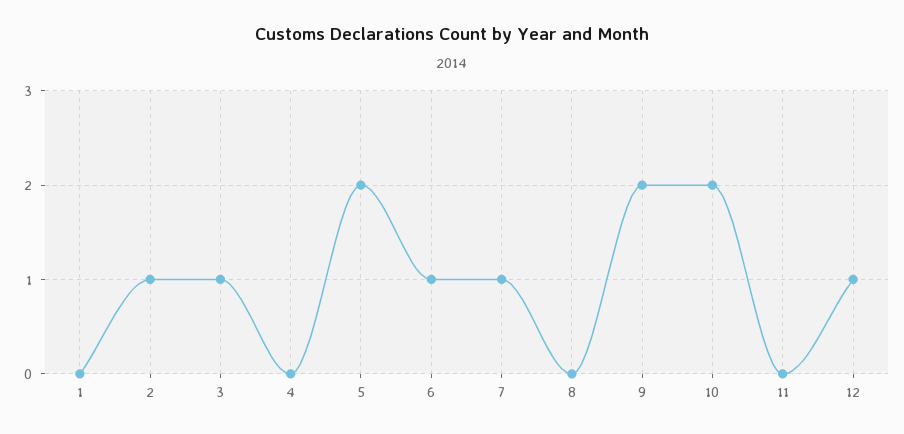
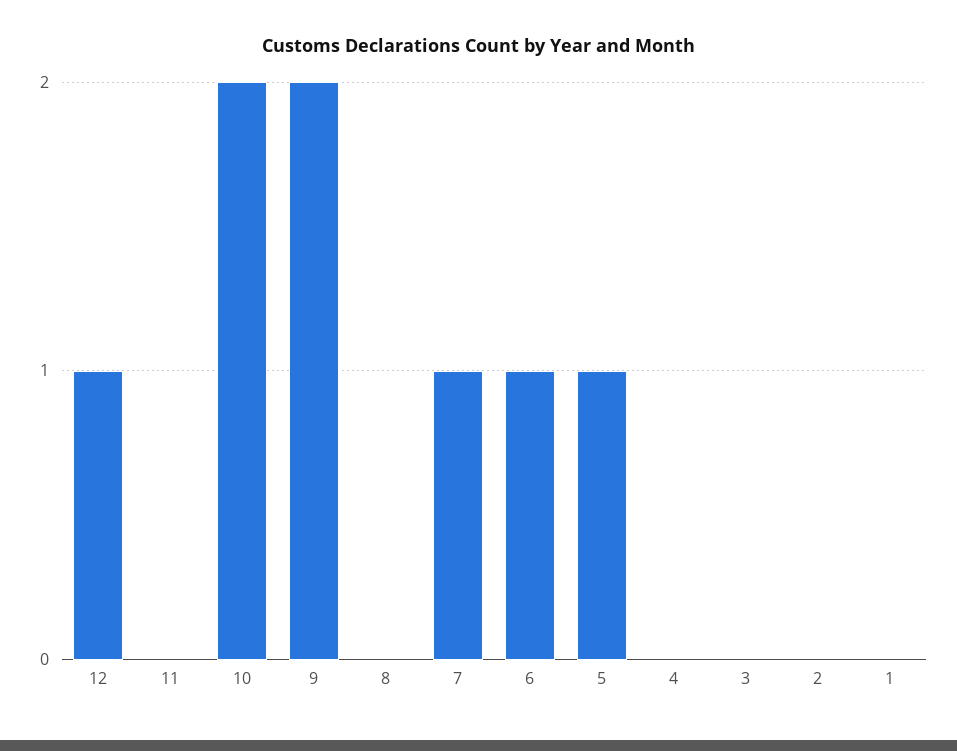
  {
    "1": 0,
-   "2": 1,
+   "2": 0,
-   "3": 1,
+   "3": 0,
    "4": 0,
-   "5": 2,
+   "5": 1,
    "6": 1,
    "7": 1,
    "8": 0,
    "9": 2,
    "10": 2,
    "11": 0,
    "12": 1
  }

